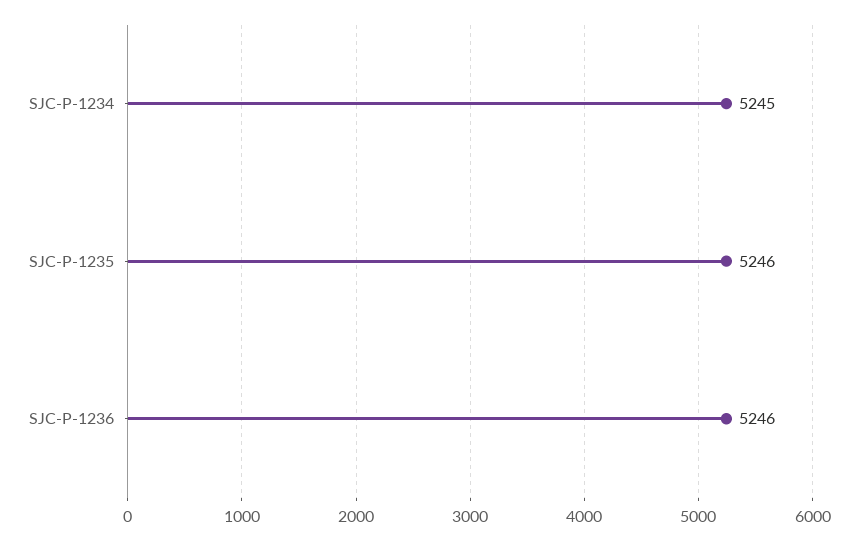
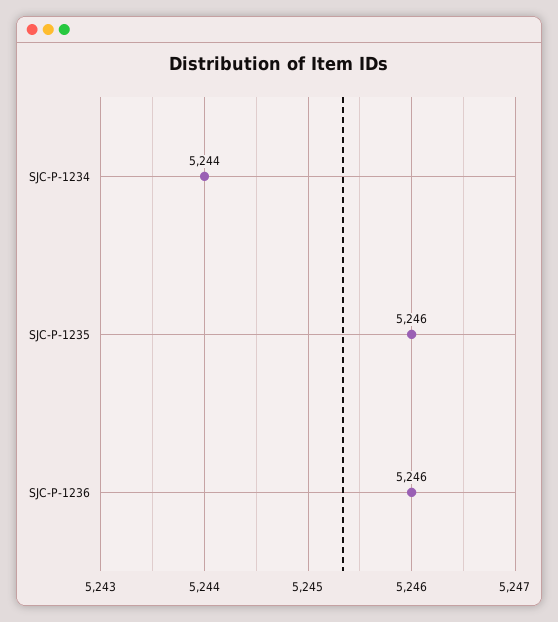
  {
-   "SJC-P-1234": 5245,
+   "SJC-P-1234": 5244,
    "SJC-P-1235": 5246,
    "SJC-P-1236": 5246
  }

